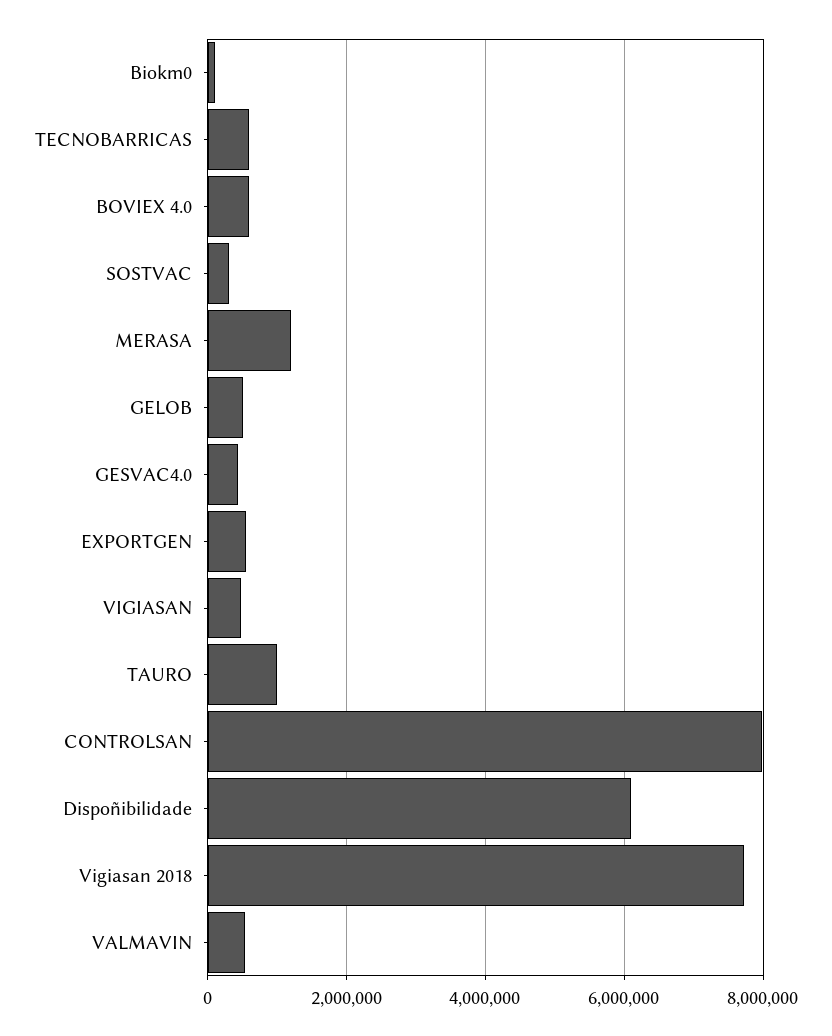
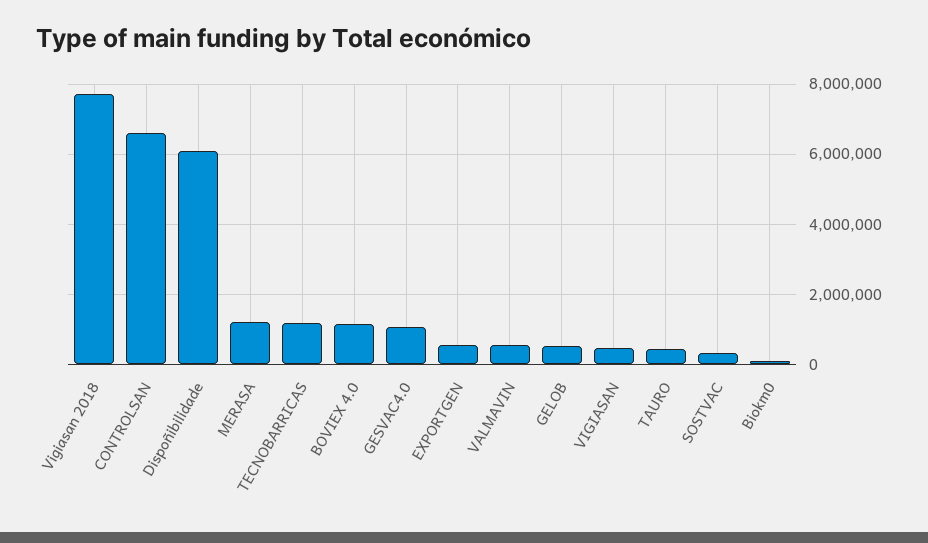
  {
    "Biokm0": 0,
-   "TECNOBARRICAS": 600000,
+   "TECNOBARRICAS": 1200000,
-   "BOVIEX 4.0": 600000,
+   "BOVIEX 4.0": 1200000,
    "SOSTVAC": 400000,
    "MERASA": 1200000,
    "GELOB": 600000,
-   "GESVAC4.0": 400000,
+   "GESVAC4.0": 1000000,
    "EXPORTGEN": 600000,
    "VIGIASAN": 400000,
-   "TAURO": 1000000,
+   "TAURO": 400000,
-   "CONTROLSAN": 8000000,
+   "CONTROLSAN": 6600000,
    "Dispoñibilidade": 6000000,
    "Vigiasan 2018": 7800000,
    "VALMAVIN": 600000
  }

